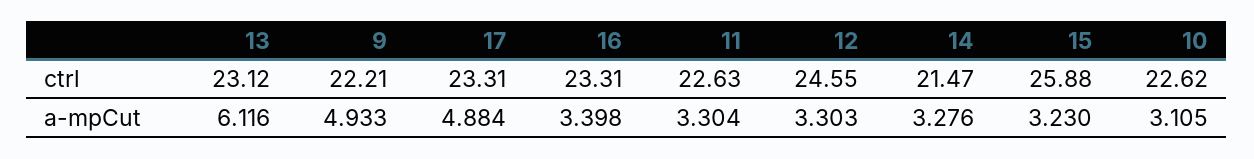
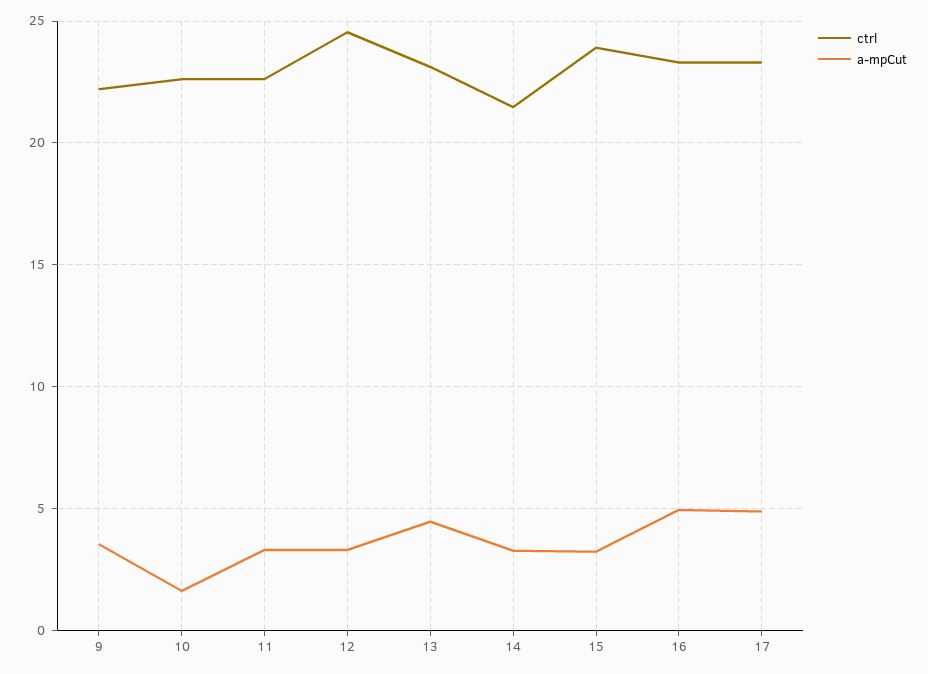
  {
    "ctrl": {
      "13": 23.12,
      "9": 22.21,
      "17": 23.31,
      "16": 23.31,
      "11": 22.63,
      "12": 24.55,
      "14": 21.47,
-     "15": 25.88,
+     "15": 24,
      "10": 22.62
    },
    "a-mpCut": {
-     "13": 6.116,
+     "13": 4.5,
-     "9": 4.933,
+     "9": 3.5,
      "17": 4.884,
-     "16": 3.398,
+     "16": 5,
      "11": 3.304,
      "12": 3.303,
      "14": 3.276,
      "15": 3.23,
-     "10": 3.105
+     "10": 1.5
    }
  }

